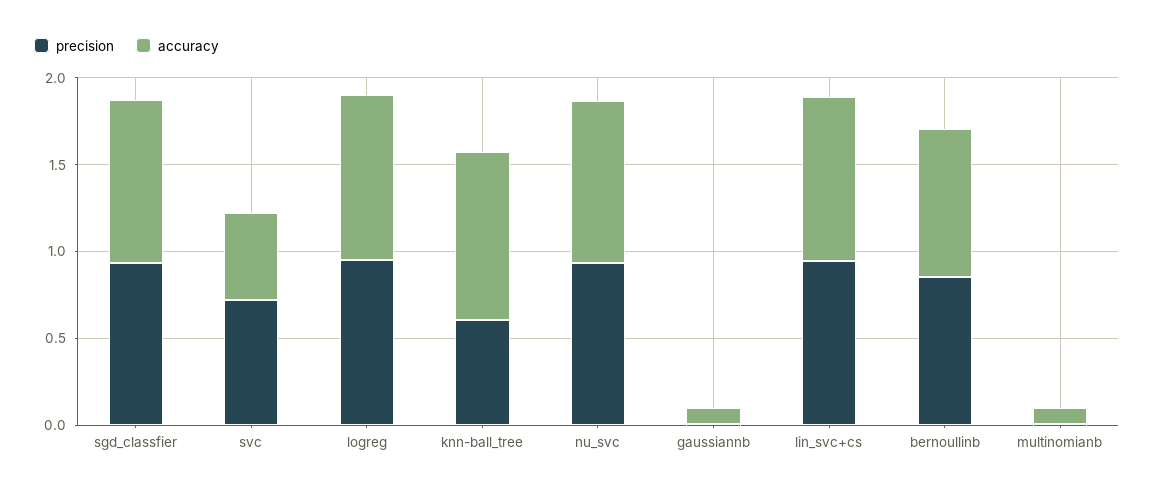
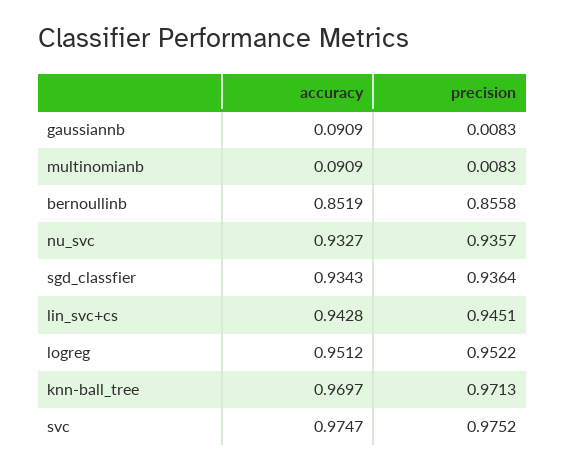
  {
    "precision": {
      "sgd_classfier": 0.9364,
-     "svc": 0.7,
+     "svc": 0.9752,
      "logreg": 0.9522,
-     "knn-ball_tree": 0.6,
+     "knn-ball_tree": 0.9713,
      "nu_svc": 0.9357,
      "gaussiannb": 0.0083,
      "lin_svc+cs": 0.9451,
      "bernoullinb": 0.8558,
      "multinomianb": 0.0083
    },
    "accuracy": {
      "sgd_classfier": 0.9343,
-     "svc": 0.5,
+     "svc": 0.9747,
      "logreg": 0.9512,
      "knn-ball_tree": 0.9697,
      "nu_svc": 0.9327,
      "gaussiannb": 0.0909,
      "lin_svc+cs": 0.9428,
      "bernoullinb": 0.8519,
      "multinomianb": 0.0909
    }
  }

